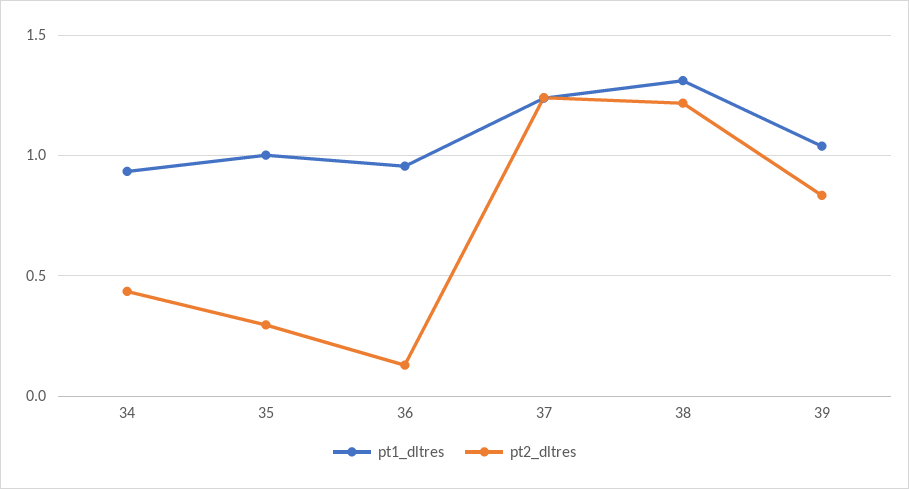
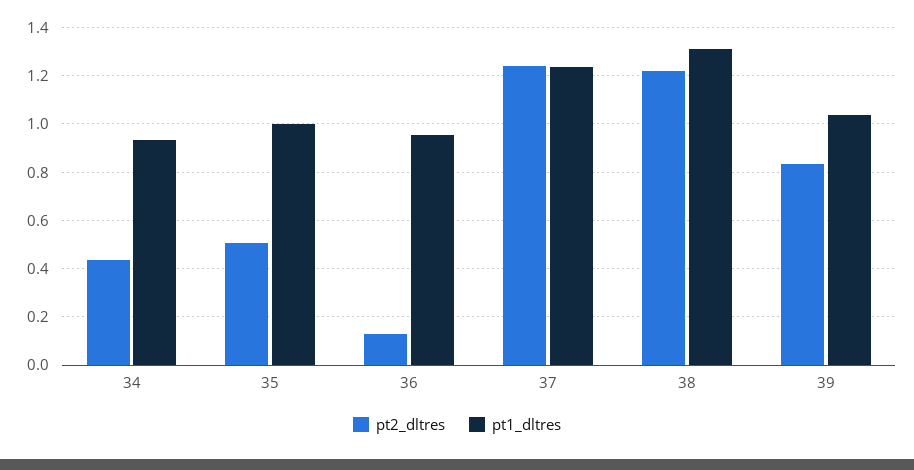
  {
    "pt1_dltres": {
      "34": 0.925,
      "35": 1,
      "36": 0.95,
      "37": 1.25,
      "38": 1.3,
      "39": 1.05
    },
    "pt2_dltres": {
      "34": 0.425,
-     "35": 0.3,
+     "35": 0.5,
      "36": 0.125,
      "37": 1.25,
      "38": 1.225,
      "39": 0.825
    }
  }

